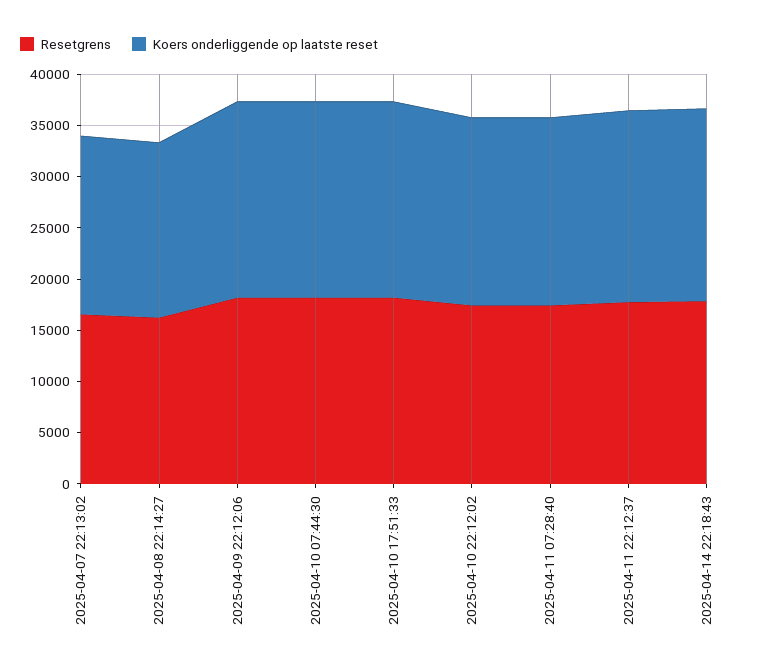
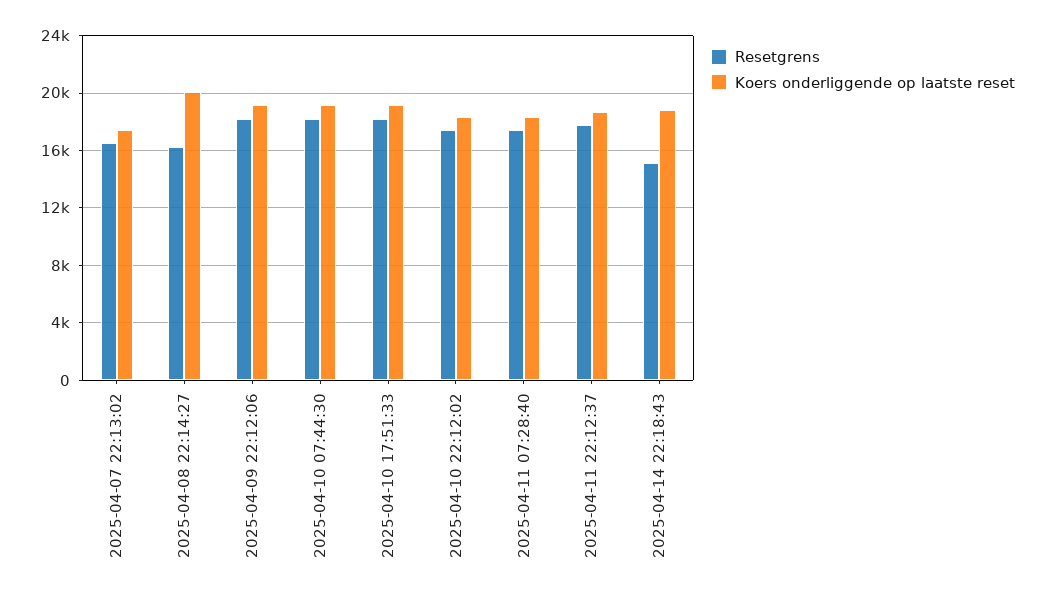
  {
    "Resetgrens": {
      "2025-04-07 22:13:02": 16500,
      "2025-04-08 22:14:27": 16000,
      "2025-04-09 22:12:06": 18000,
      "2025-04-10 07:44:30": 18000,
      "2025-04-10 17:51:33": 18000,
      "2025-04-10 22:12:02": 17500,
      "2025-04-11 07:28:40": 17500,
      "2025-04-11 22:12:37": 18000,
-     "2025-04-14 22:18:43": 18000
+     "2025-04-14 22:18:43": 15000
    },
    "Koers onderliggende op laatste reset": {
      "2025-04-07 22:13:02": 17500,
-     "2025-04-08 22:14:27": 17000,
+     "2025-04-08 22:14:27": 20000,
      "2025-04-09 22:12:06": 19000,
      "2025-04-10 07:44:30": 19000,
      "2025-04-10 17:51:33": 19000,
      "2025-04-10 22:12:02": 18500,
      "2025-04-11 07:28:40": 18500,
      "2025-04-11 22:12:37": 18500,
      "2025-04-14 22:18:43": 19000
    }
  }

